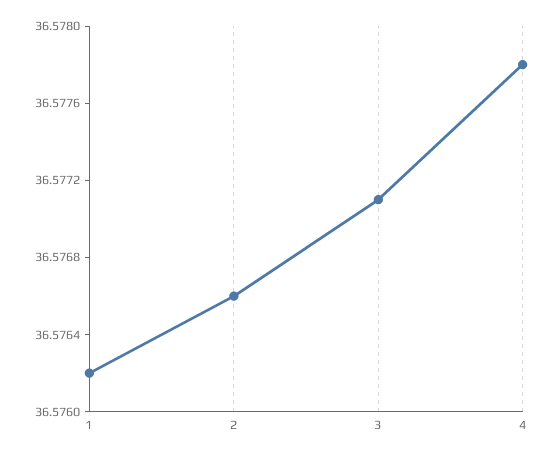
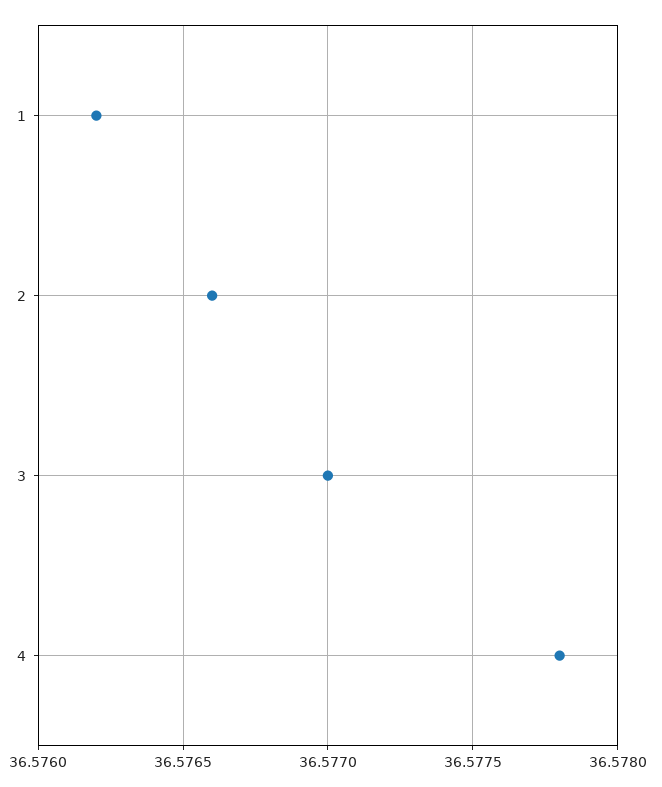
  {
    "1": 36.5762,
    "2": 36.5766,
-   "3": 36.5771,
+   "3": 36.577,
    "4": 36.5778
  }

